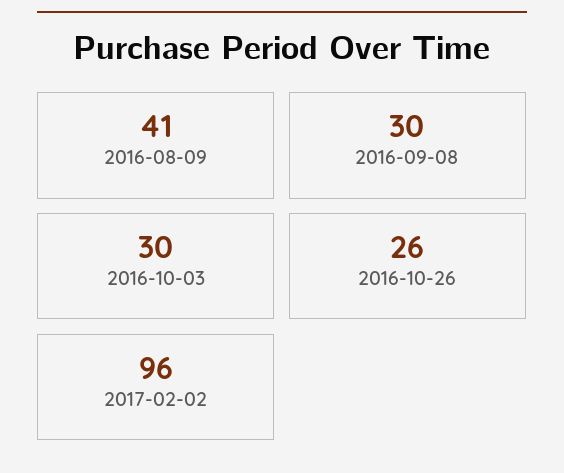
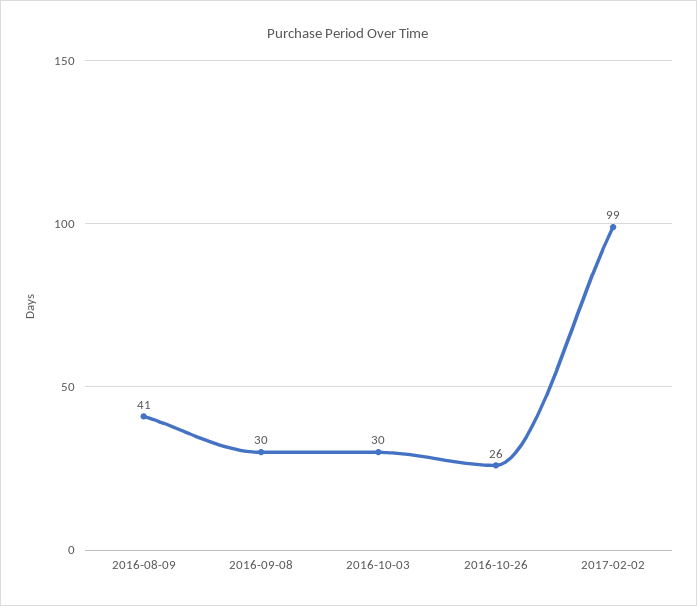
  {
    "2016-08-09": 41,
    "2016-09-08": 30,
    "2016-10-03": 30,
    "2016-10-26": 26,
-   "2017-02-02": 96
+   "2017-02-02": 99
  }

